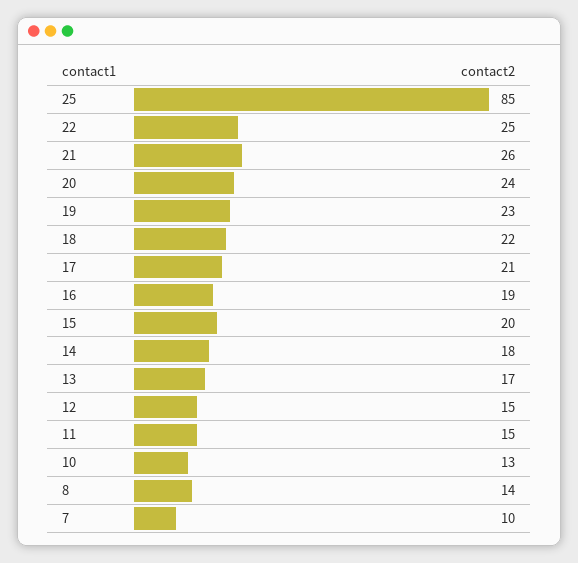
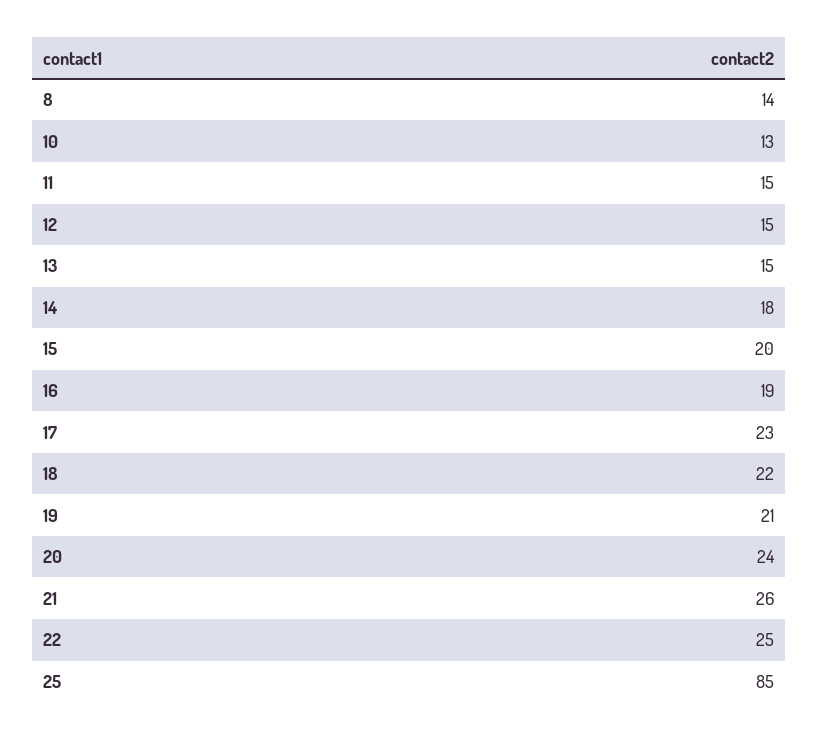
  {
    "25": 85,
    "22": 25,
    "21": 26,
    "20": 24,
-   "19": 23,
+   "19": 21,
    "18": 22,
-   "17": 21,
+   "17": 23,
    "16": 19,
    "15": 20,
    "14": 18,
-   "13": 17,
+   "13": 15,
    "12": 15,
    "11": 15,
    "10": 13,
-   "8": 14,
+   "8": 14
-   "7": 10
  }

